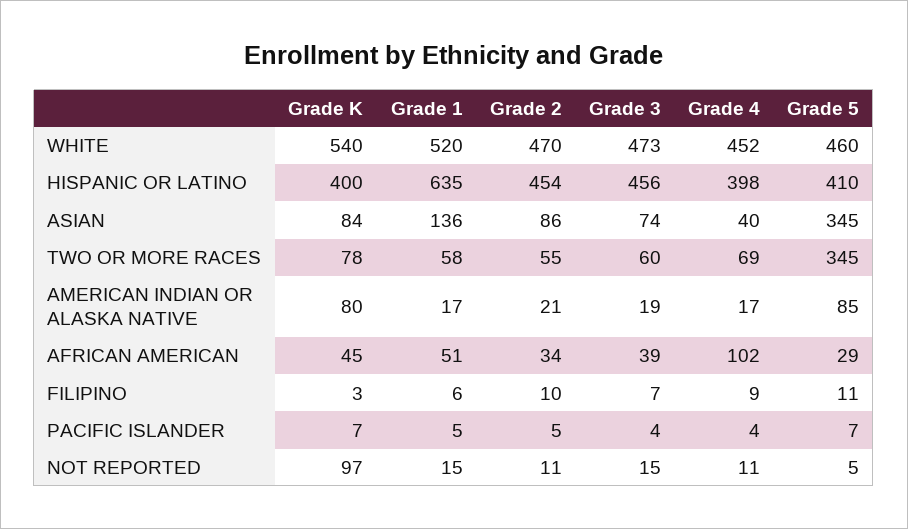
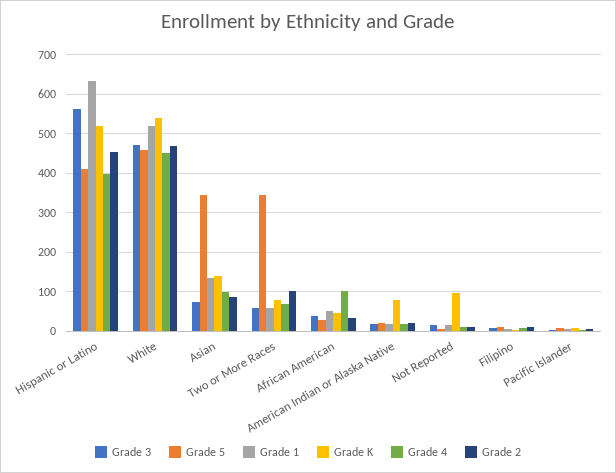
  {
    "Grade K": {
      "WHITE": 540,
-     "HISPANIC OR LATINO": 400,
+     "HISPANIC OR LATINO": 520,
-     "ASIAN": 84,
+     "ASIAN": 140,
      "TWO OR MORE RACES": 78,
      "AMERICAN INDIAN OR ALASKA NATIVE": 80,
      "AFRICAN AMERICAN": 45,
      "FILIPINO": 3,
      "PACIFIC ISLANDER": 7,
      "NOT REPORTED": 97
    },
    "Grade 1": {
      "WHITE": 520,
      "HISPANIC OR LATINO": 635,
      "ASIAN": 136,
      "TWO OR MORE RACES": 58,
      "AMERICAN INDIAN OR ALASKA NATIVE": 17,
      "AFRICAN AMERICAN": 51,
      "FILIPINO": 6,
      "PACIFIC ISLANDER": 5,
      "NOT REPORTED": 15
    },
    "Grade 2": {
      "WHITE": 470,
      "HISPANIC OR LATINO": 454,
      "ASIAN": 86,
-     "TWO OR MORE RACES": 55,
+     "TWO OR MORE RACES": 100,
      "AMERICAN INDIAN OR ALASKA NATIVE": 21,
      "AFRICAN AMERICAN": 34,
      "FILIPINO": 10,
      "PACIFIC ISLANDER": 5,
      "NOT REPORTED": 11
    },
    "Grade 3": {
      "WHITE": 473,
-     "HISPANIC OR LATINO": 456,
+     "HISPANIC OR LATINO": 560,
      "ASIAN": 74,
      "TWO OR MORE RACES": 60,
      "AMERICAN INDIAN OR ALASKA NATIVE": 19,
      "AFRICAN AMERICAN": 39,
      "FILIPINO": 7,
      "PACIFIC ISLANDER": 4,
      "NOT REPORTED": 15
    },
    "Grade 4": {
      "WHITE": 452,
      "HISPANIC OR LATINO": 398,
-     "ASIAN": 40,
+     "ASIAN": 100,
      "TWO OR MORE RACES": 69,
      "AMERICAN INDIAN OR ALASKA NATIVE": 17,
      "AFRICAN AMERICAN": 102,
      "FILIPINO": 9,
      "PACIFIC ISLANDER": 4,
      "NOT REPORTED": 11
    },
    "Grade 5": {
      "WHITE": 460,
      "HISPANIC OR LATINO": 410,
      "ASIAN": 345,
      "TWO OR MORE RACES": 345,
-     "AMERICAN INDIAN OR ALASKA NATIVE": 85,
+     "AMERICAN INDIAN OR ALASKA NATIVE": 20,
      "AFRICAN AMERICAN": 29,
      "FILIPINO": 11,
      "PACIFIC ISLANDER": 7,
      "NOT REPORTED": 5
    }
  }

